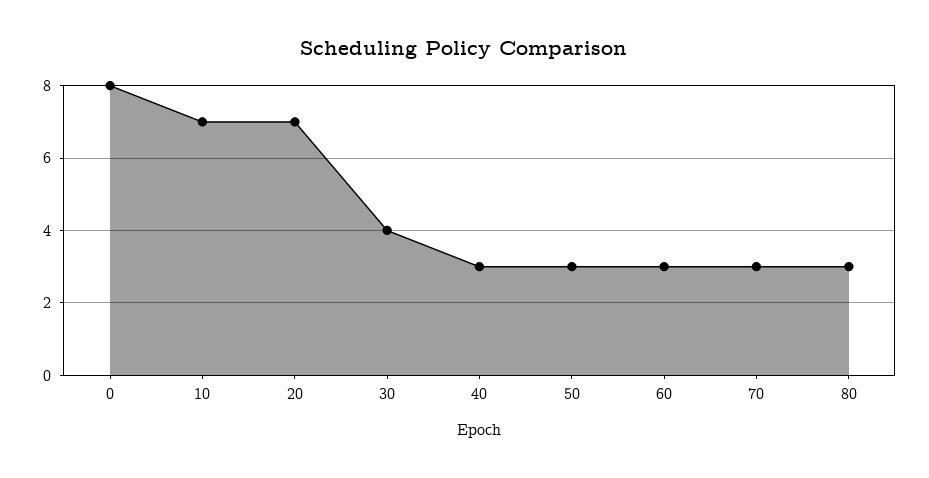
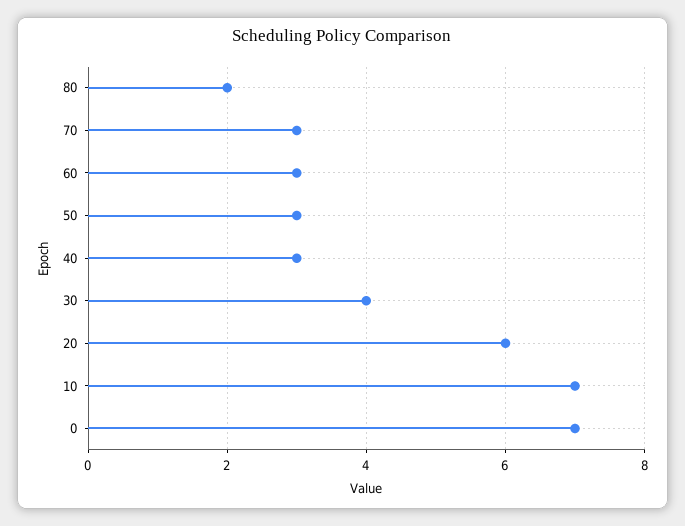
  {
-   "0": 8,
+   "0": 7,
    "10": 7,
-   "20": 7,
+   "20": 6,
    "30": 4,
    "40": 3,
    "50": 3,
    "60": 3,
    "70": 3,
-   "80": 3
+   "80": 2
  }

